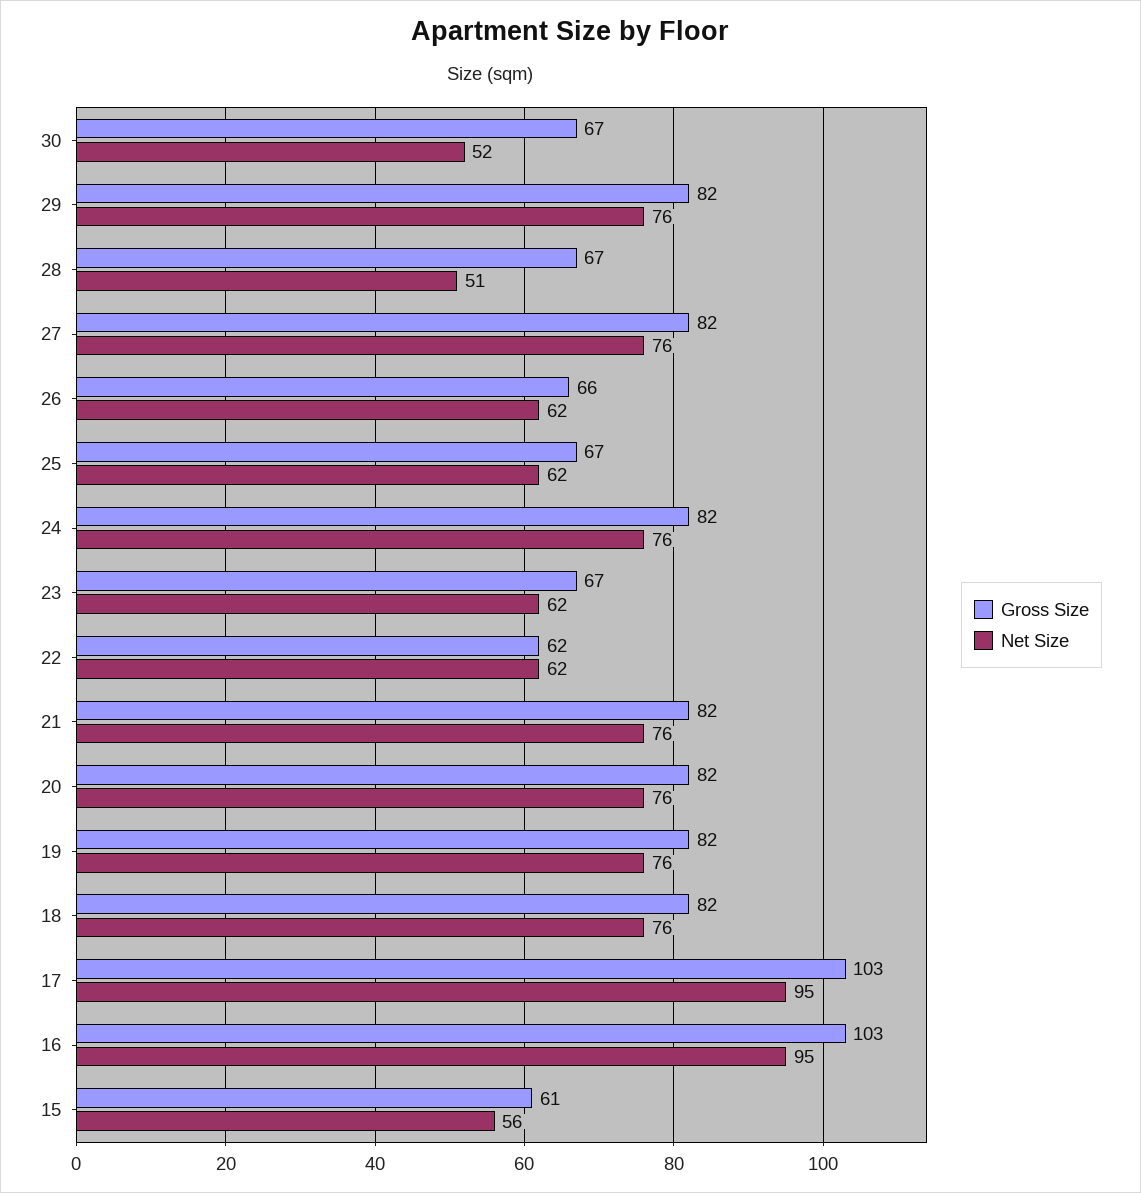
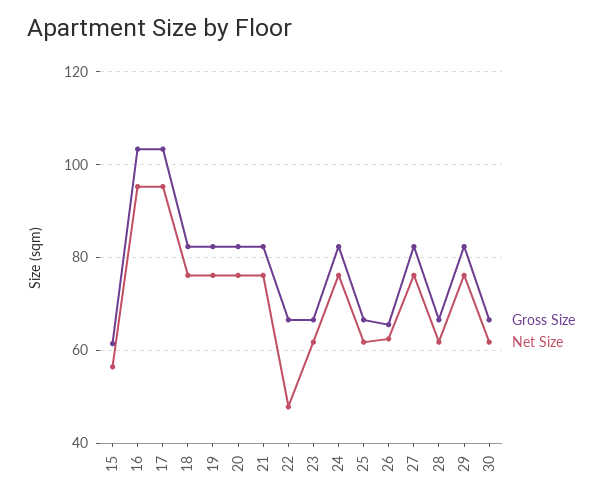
  {
    "Gross Size": {
      "30": 67,
      "29": 82,
      "28": 67,
      "27": 82,
      "26": 66,
      "25": 67,
      "24": 82,
      "23": 67,
-     "22": 62,
+     "22": 66,
      "21": 82,
      "20": 82,
      "19": 82,
      "18": 82,
      "17": 103,
      "16": 103,
      "15": 61
    },
    "Net Size": {
-     "30": 52,
+     "30": 62,
      "29": 76,
-     "28": 51,
+     "28": 62,
      "27": 76,
      "26": 62,
      "25": 62,
      "24": 76,
      "23": 62,
-     "22": 62,
+     "22": 48,
      "21": 76,
      "20": 76,
      "19": 76,
      "18": 76,
      "17": 95,
      "16": 95,
      "15": 56
    }
  }

